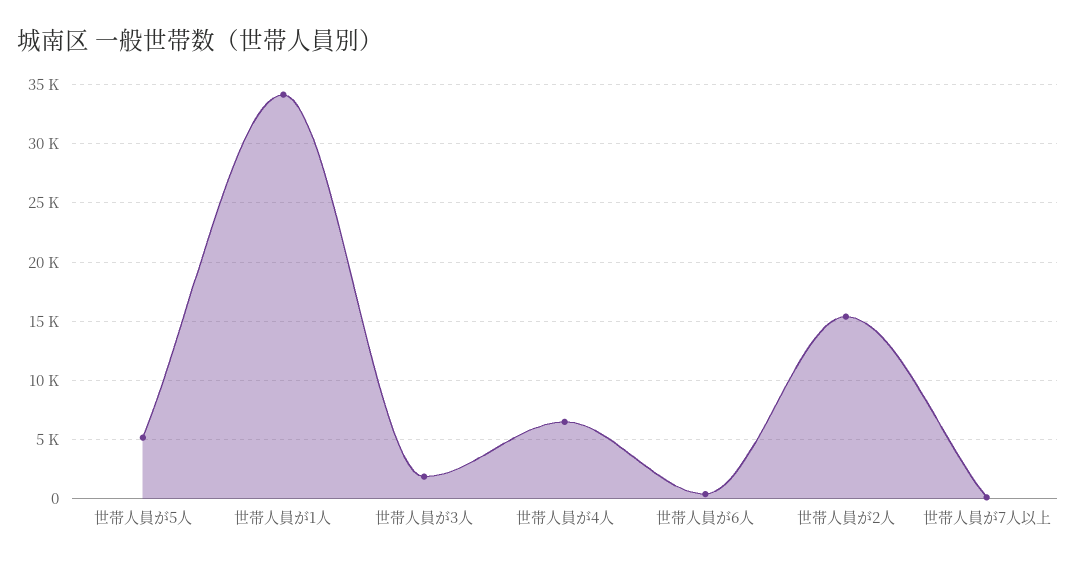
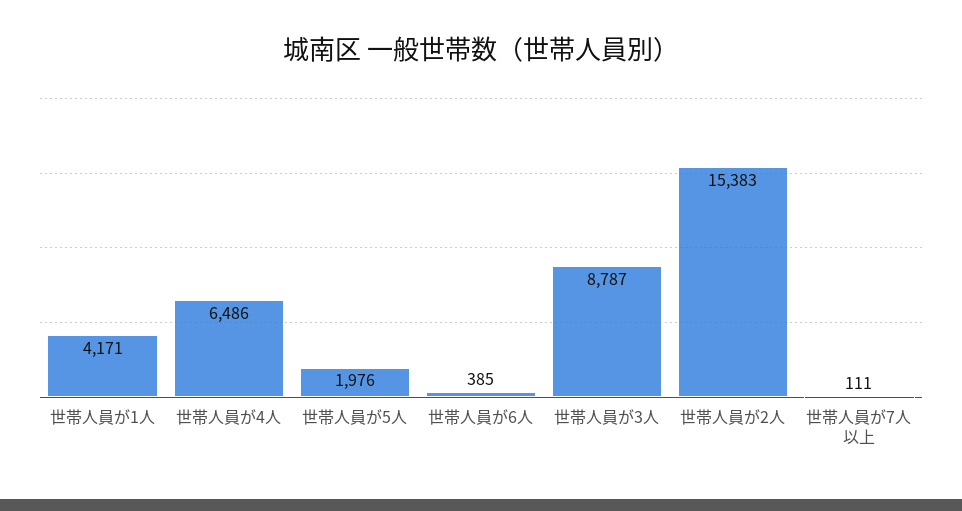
  {
-   "世帯人員が5人": 5000,
+   "世帯人員が5人": 1976,
-   "世帯人員が1人": 34000,
+   "世帯人員が1人": 4171,
-   "世帯人員が3人": 2000,
+   "世帯人員が3人": 8787,
    "世帯人員が4人": 6486,
    "世帯人員が6人": 385,
    "世帯人員が2人": 15383,
    "世帯人員が7人以上": 111
  }

